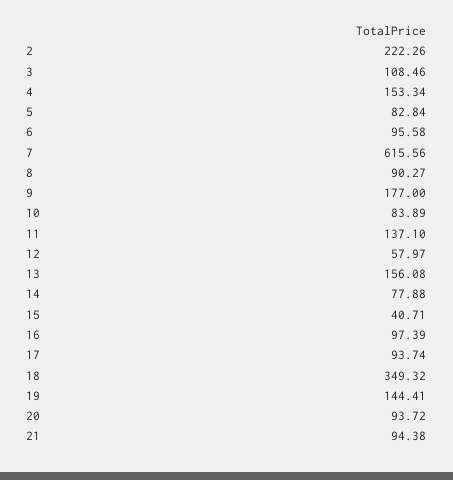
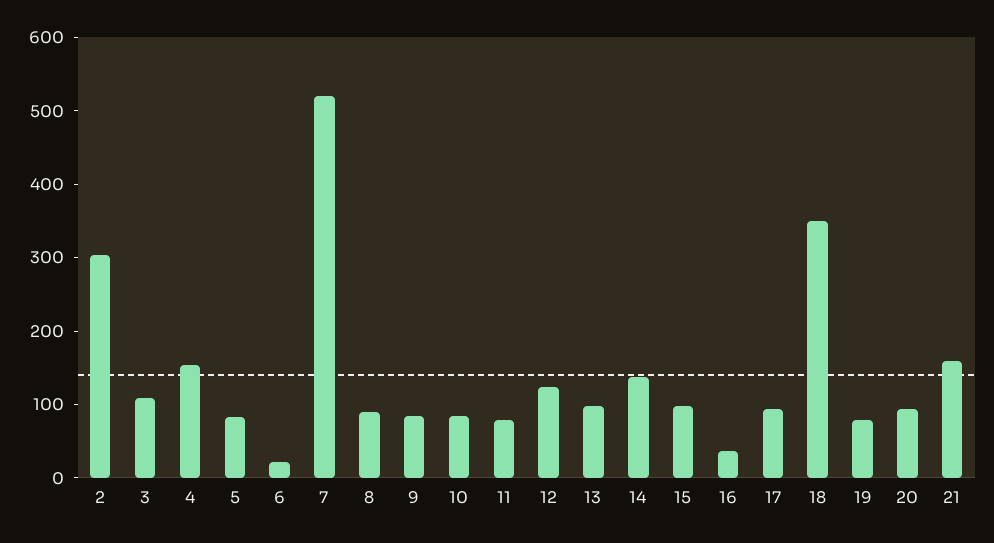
  {
-   "2": 222.26,
+   "2": 300,
    "3": 108.46,
    "4": 153.34,
    "5": 82.84,
-   "6": 95.58,
+   "6": 20,
-   "7": 615.56,
+   "7": 520,
    "8": 90.27,
-   "9": 177,
+   "9": 80,
    "10": 83.89,
-   "11": 137.1,
+   "11": 80,
-   "12": 57.97,
+   "12": 120,
-   "13": 156.08,
+   "13": 100,
-   "14": 77.88,
+   "14": 140,
-   "15": 40.71,
+   "15": 100,
-   "16": 97.39,
+   "16": 40,
    "17": 93.74,
    "18": 349.32,
-   "19": 144.41,
+   "19": 80,
    "20": 93.72,
-   "21": 94.38
+   "21": 160
  }

